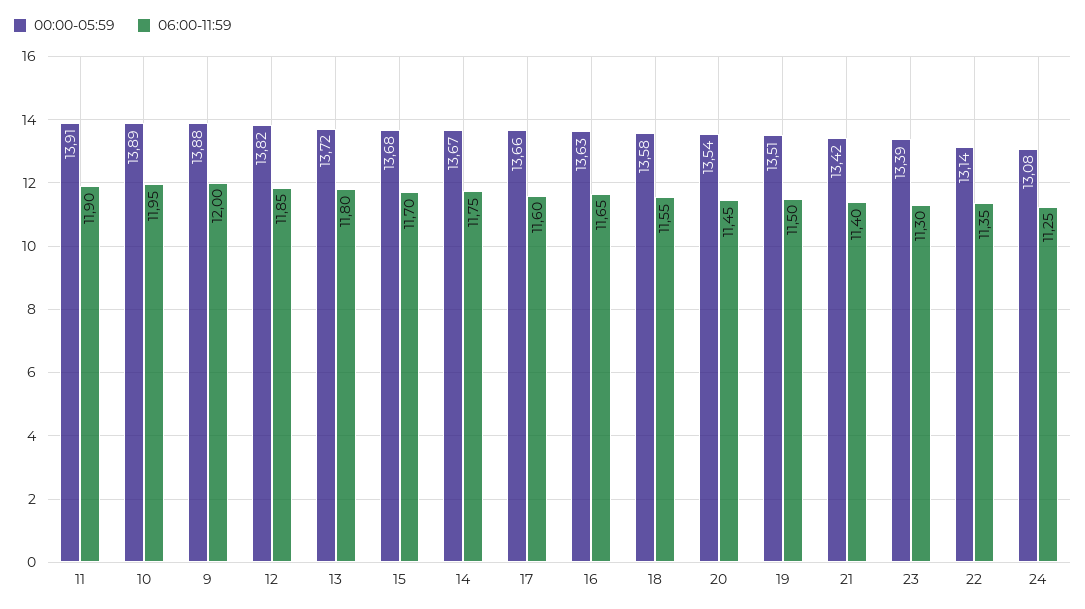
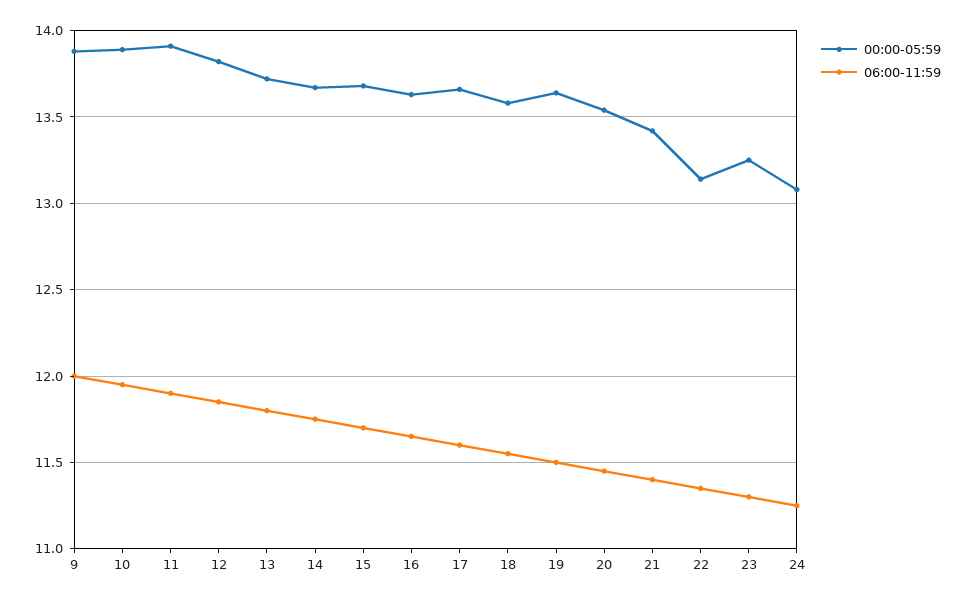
  {
    "00:00-05:59": {
      "11": 13.91,
      "10": 13.89,
      "9": 13.88,
      "12": 13.82,
      "13": 13.72,
      "15": 13.68,
      "14": 13.67,
      "17": 13.66,
      "16": 13.63,
      "18": 13.58,
      "20": 13.54,
-     "19": 13.51,
+     "19": 13.65,
      "21": 13.42,
-     "23": 13.39,
+     "23": 13.25,
      "22": 13.14,
      "24": 13.08
    },
    "06:00-11:59": {
      "11": 11.9,
      "10": 11.95,
      "9": 12,
      "12": 11.85,
      "13": 11.8,
      "15": 11.7,
      "14": 11.75,
      "17": 11.6,
      "16": 11.65,
      "18": 11.55,
      "20": 11.45,
      "19": 11.5,
      "21": 11.4,
      "23": 11.3,
      "22": 11.35,
      "24": 11.25
    }
  }

